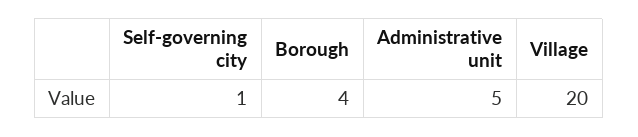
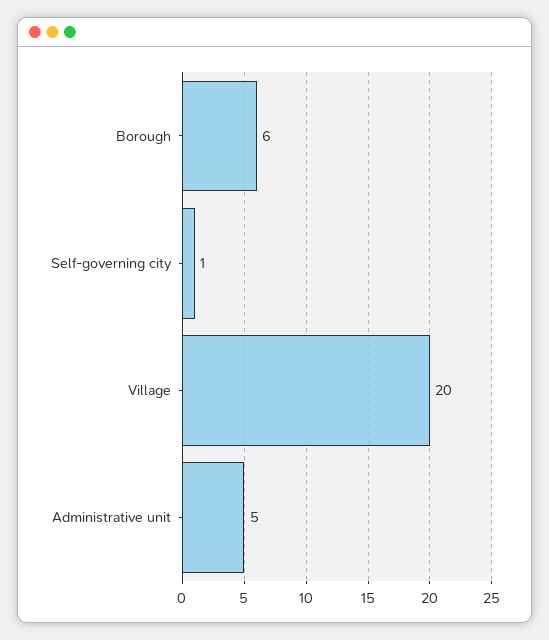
  {
    "Self-governing city": 1,
-   "Borough": 4,
+   "Borough": 6,
    "Administrative unit": 5,
    "Village": 20
  }

